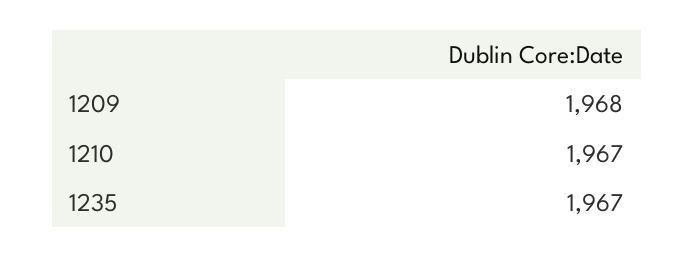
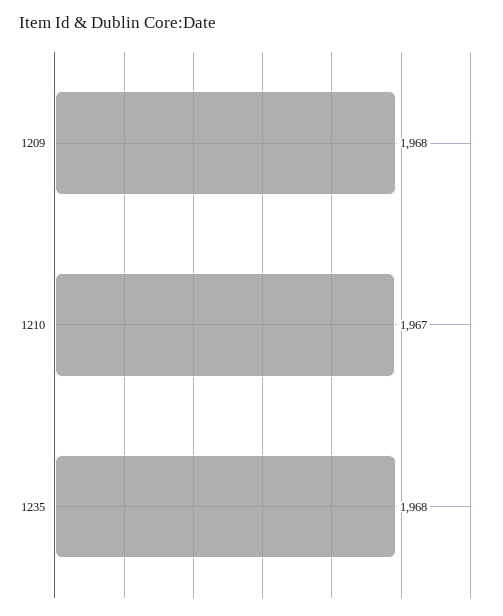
  {
    "1209": 1968,
    "1210": 1967,
-   "1235": 1967
+   "1235": 1968
  }

